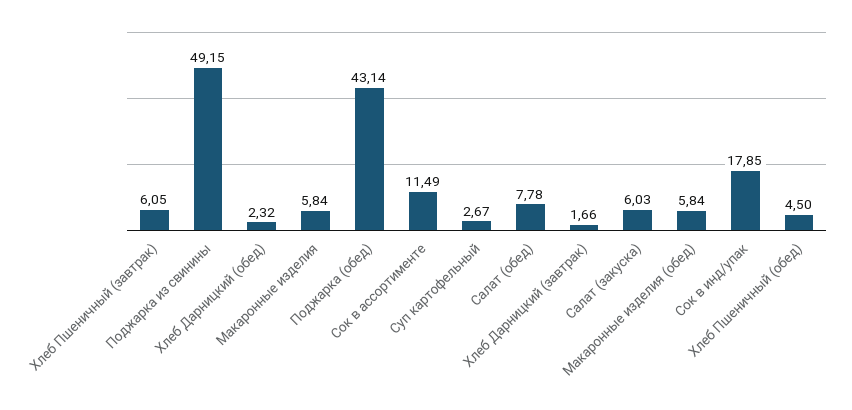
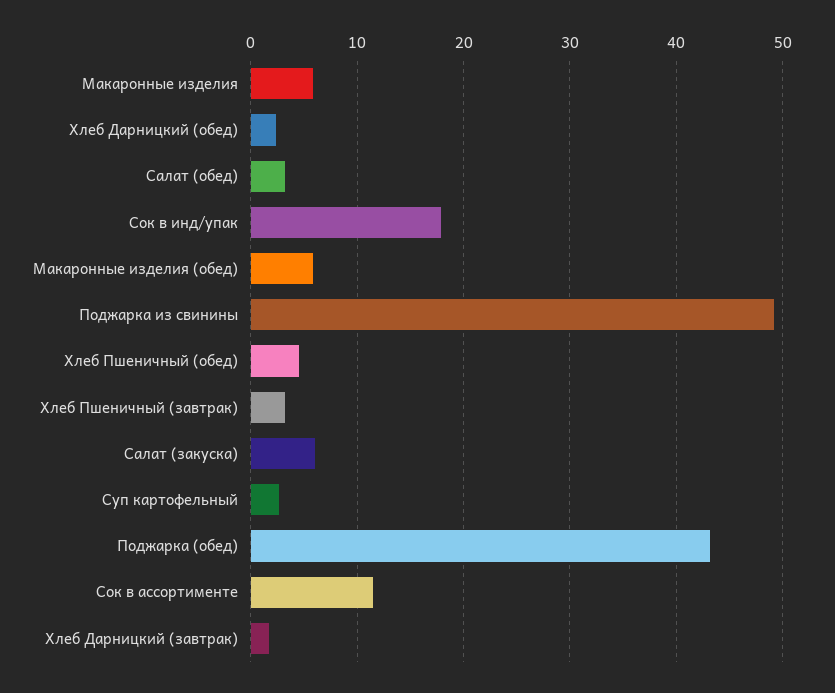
  {
-   "Хлеб Пшеничный (завтрак)": 6.05,
+   "Хлеб Пшеничный (завтрак)": 3,
    "Поджарка из свинины": 49.15,
    "Хлеб Дарницкий (обед)": 2.32,
    "Макаронные изделия": 5.84,
    "Поджарка (обед)": 43.14,
    "Сок в ассортименте": 11.49,
    "Суп картофельный": 2.67,
-   "Салат (обед)": 7.78,
+   "Салат (обед)": 3,
    "Хлеб Дарницкий (завтрак)": 1.66,
    "Салат (закуска)": 6.03,
    "Макаронные изделия (обед)": 5.84,
    "Сок в инд/упак": 17.85,
    "Хлеб Пшеничный (обед)": 4.5
  }

